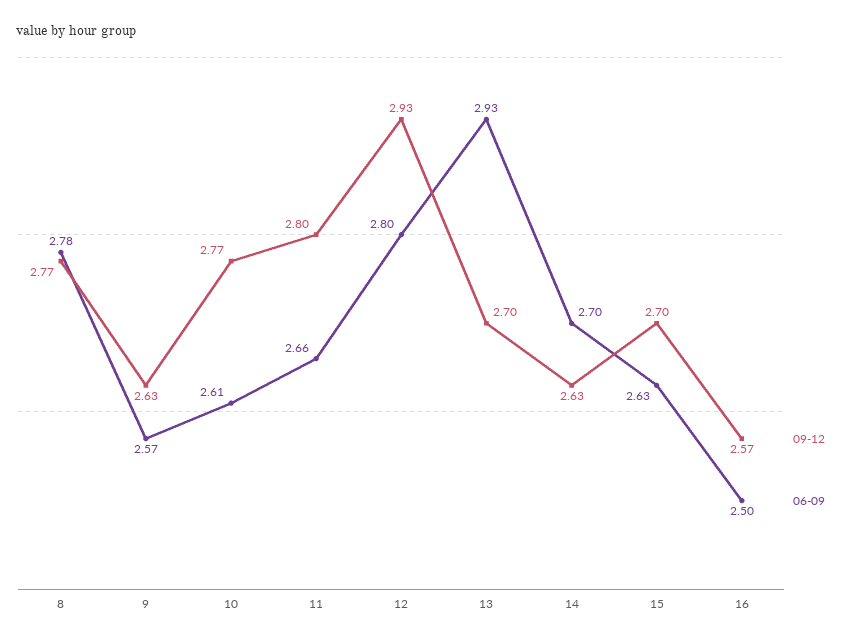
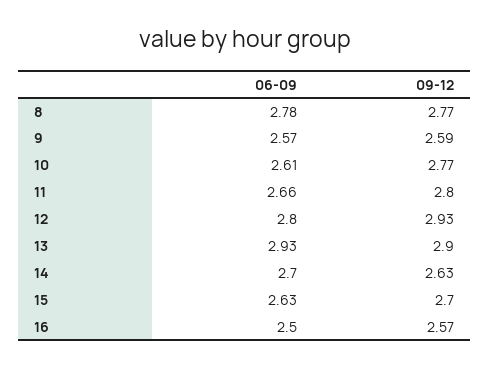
  {
    "09-12": {
      "8": 2.77,
-     "9": 2.63,
+     "9": 2.59,
      "10": 2.77,
      "11": 2.8,
      "12": 2.93,
-     "13": 2.7,
+     "13": 2.9,
      "14": 2.63,
      "15": 2.7,
      "16": 2.57
    },
    "06-09": {
      "8": 2.78,
      "9": 2.57,
      "10": 2.61,
      "11": 2.66,
      "12": 2.8,
      "13": 2.93,
      "14": 2.7,
      "15": 2.63,
      "16": 2.5
    }
  }

